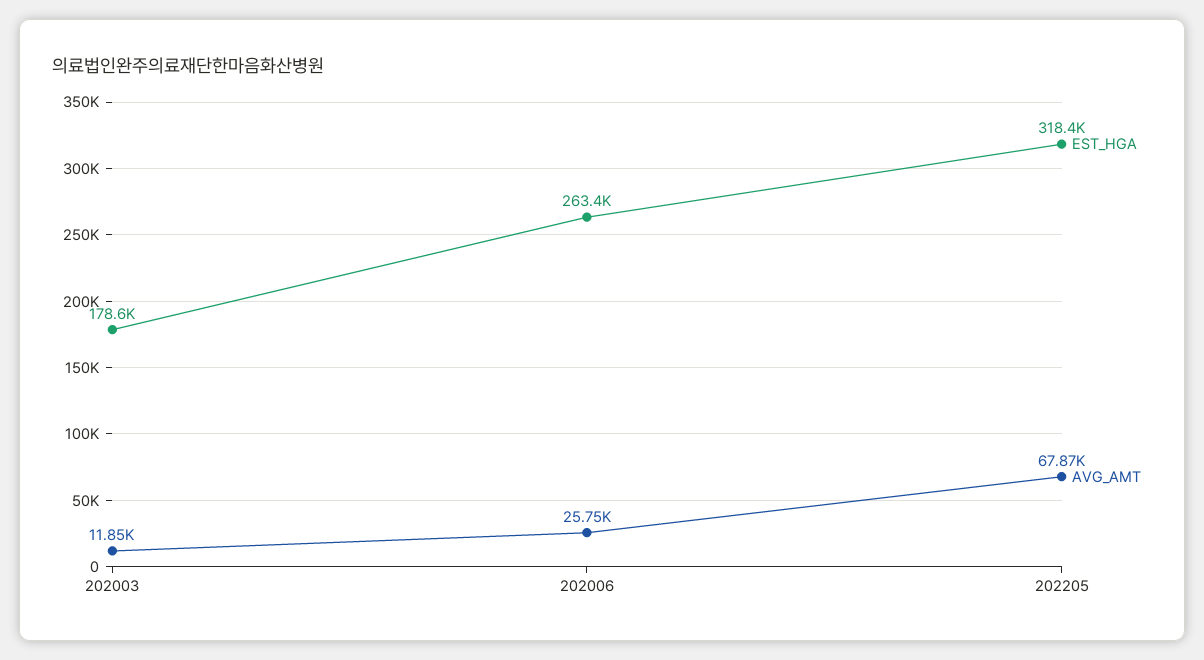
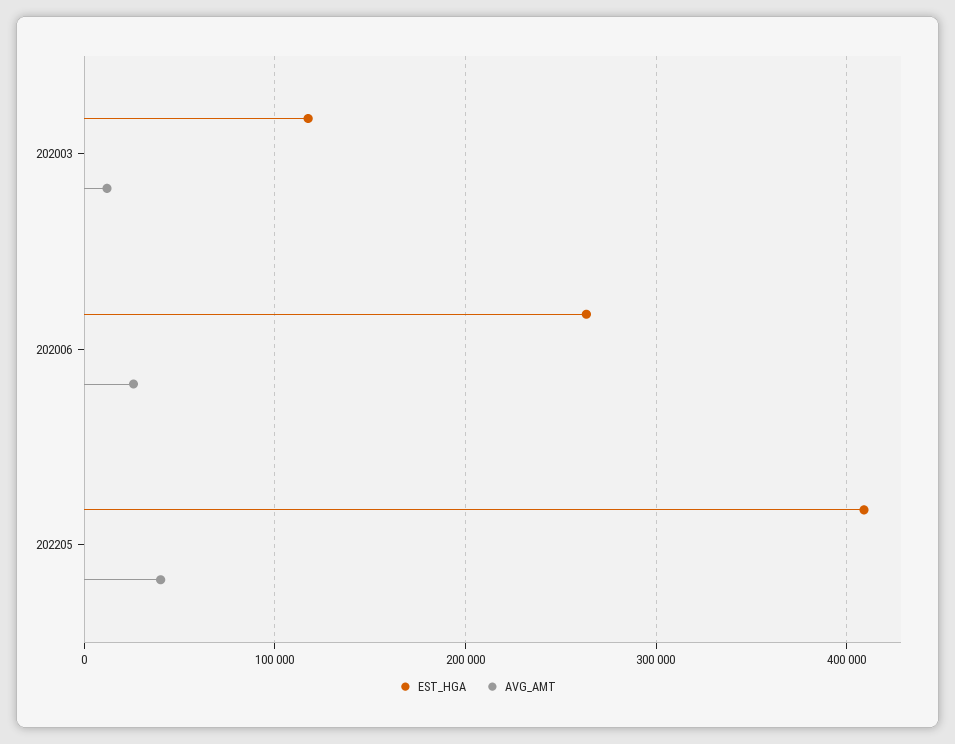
  {
    "EST_HGA": {
-     "202003": 178600,
+     "202003": 120000,
      "202006": 263400,
-     "202205": 318400
+     "202205": 410000
    },
    "AVG_AMT": {
      "202003": 11850,
      "202006": 25750,
-     "202205": 67870
+     "202205": 40000
    }
  }

